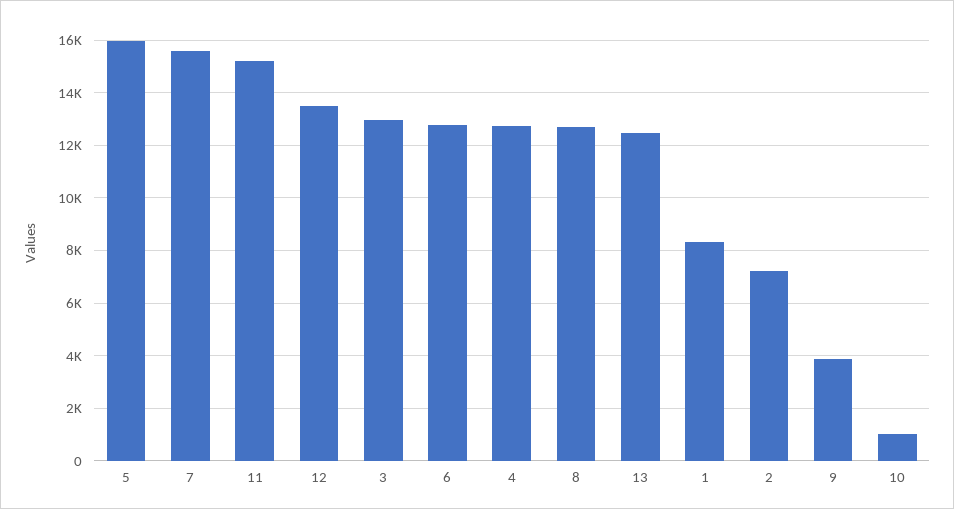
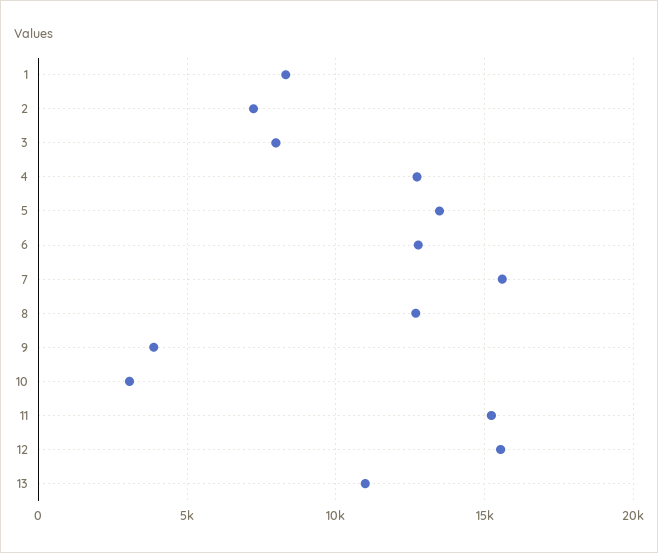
  {
-   "5": 16000,
+   "5": 13500,
    "7": 15500,
    "11": 15250,
-   "12": 13500,
+   "12": 15500,
-   "3": 13000,
+   "3": 8000,
    "6": 12750,
    "4": 12750,
    "8": 12750,
-   "13": 12500,
+   "13": 11000,
    "1": 8250,
    "2": 7250,
    "9": 4000,
-   "10": 1000
+   "10": 3000
  }

